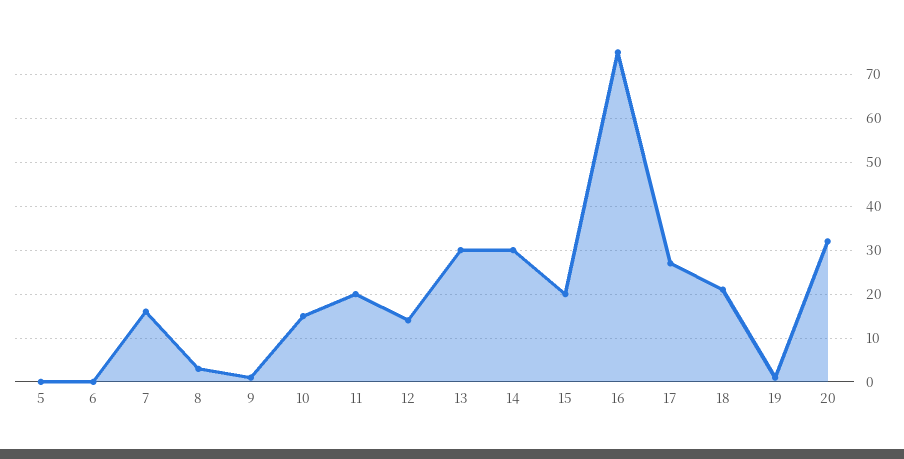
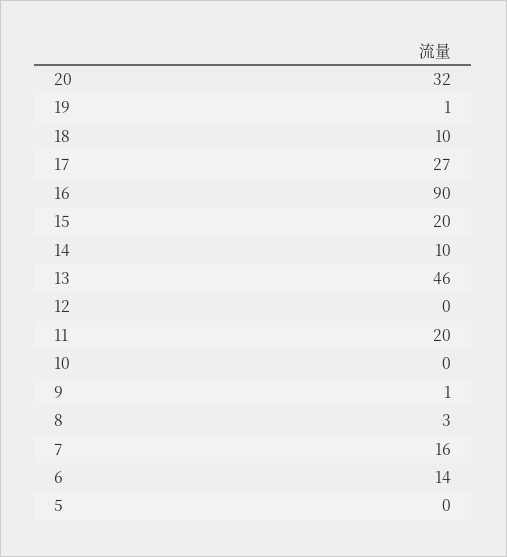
  {
    "5": 0,
-   "6": 0,
+   "6": 14,
    "7": 16,
    "8": 3,
    "9": 1,
-   "10": 15,
+   "10": 0,
    "11": 20,
-   "12": 15,
+   "12": 0,
-   "13": 30,
+   "13": 46,
-   "14": 30,
+   "14": 10,
    "15": 20,
-   "16": 75,
+   "16": 90,
    "17": 27,
-   "18": 20,
+   "18": 10,
    "19": 1,
    "20": 32
  }

